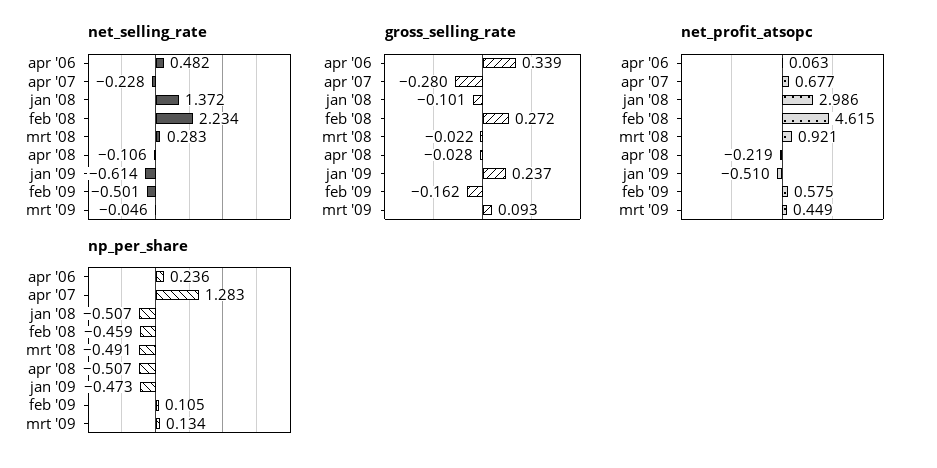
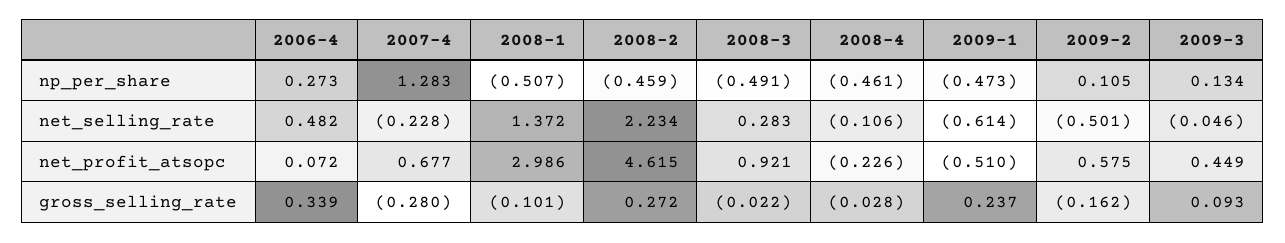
  {
    "net_selling_rate": {
      "apr '06": 0.482,
      "apr '07": -0.228,
      "jan '08": 1.372,
      "feb '08": 2.234,
      "mrt '08": 0.283,
      "apr '08": -0.106,
      "jan '09": -0.614,
      "feb '09": -0.501,
      "mrt '09": -0.046
    },
    "gross_selling_rate": {
      "apr '06": 0.339,
      "apr '07": -0.28,
      "jan '08": -0.101,
      "feb '08": 0.272,
      "mrt '08": -0.022,
      "apr '08": -0.028,
      "jan '09": 0.237,
      "feb '09": -0.162,
      "mrt '09": 0.093
    },
    "net_profit_atsopc": {
-     "apr '06": 0.063,
+     "apr '06": 0.072,
      "apr '07": 0.677,
      "jan '08": 2.986,
      "feb '08": 4.615,
      "mrt '08": 0.921,
-     "apr '08": -0.219,
+     "apr '08": -0.226,
      "jan '09": -0.51,
      "feb '09": 0.575,
      "mrt '09": 0.449
    },
    "np_per_share": {
-     "apr '06": 0.236,
+     "apr '06": 0.273,
      "apr '07": 1.283,
      "jan '08": -0.507,
      "feb '08": -0.459,
      "mrt '08": -0.491,
-     "apr '08": -0.507,
+     "apr '08": -0.461,
      "jan '09": -0.473,
      "feb '09": 0.105,
      "mrt '09": 0.134
    }
  }

